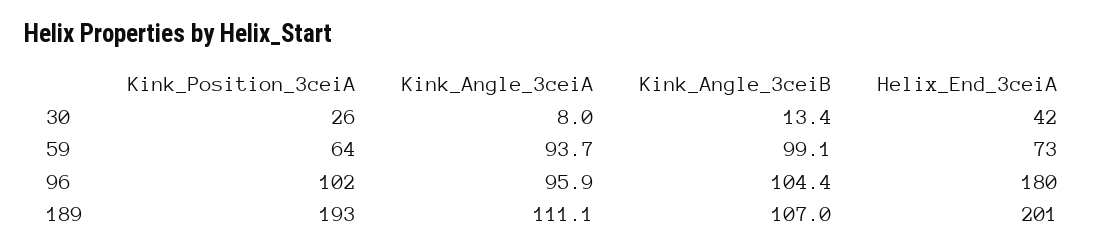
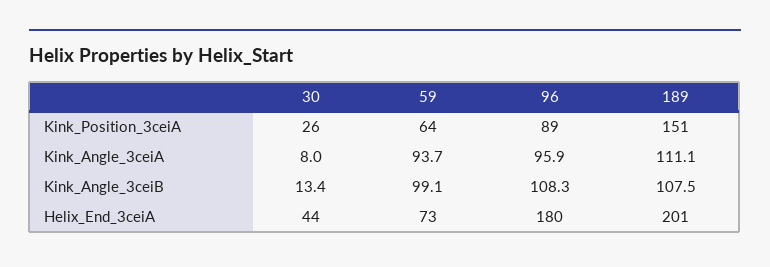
  {
    "Kink_Position_3ceiA": {
      "30": 26,
      "59": 64,
-     "96": 102,
+     "96": 89,
-     "189": 193
+     "189": 151
    },
    "Kink_Angle_3ceiA": {
      "30": 8,
      "59": 93.7,
      "96": 95.9,
      "189": 111.1
    },
    "Kink_Angle_3ceiB": {
      "30": 13.4,
      "59": 99.1,
-     "96": 104.4,
+     "96": 108.3,
-     "189": 107
+     "189": 107.5
    },
    "Helix_End_3ceiA": {
-     "30": 42,
+     "30": 44,
      "59": 73,
      "96": 180,
      "189": 201
    }
  }

